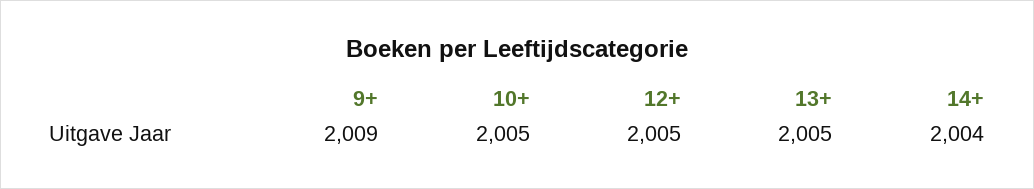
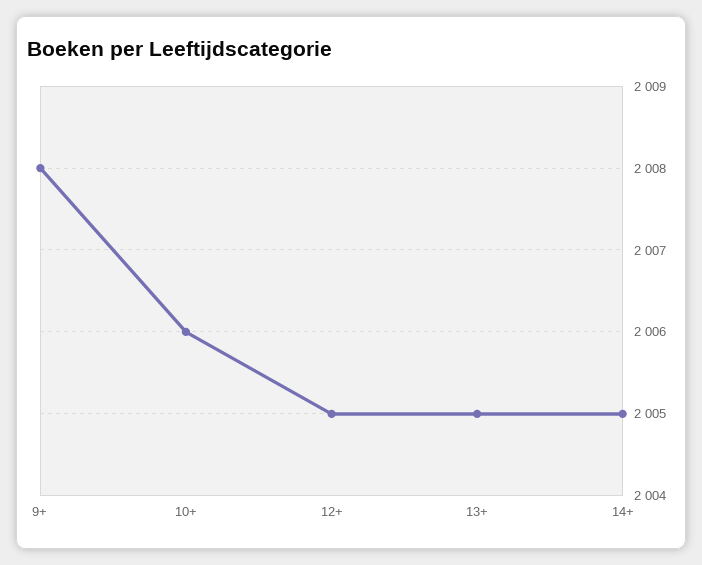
  {
-   "9+": 2009,
+   "9+": 2008,
-   "10+": 2005,
+   "10+": 2006,
    "12+": 2005,
    "13+": 2005,
-   "14+": 2004
+   "14+": 2005
  }

